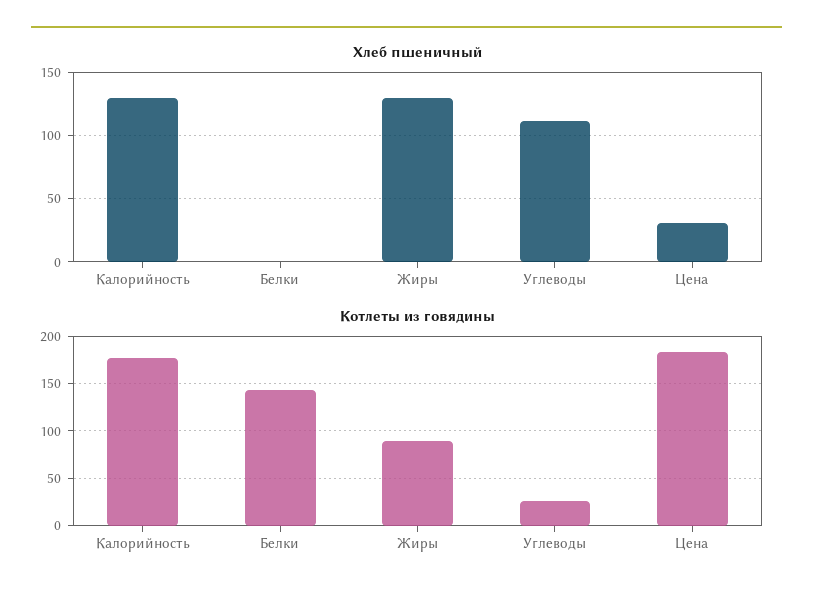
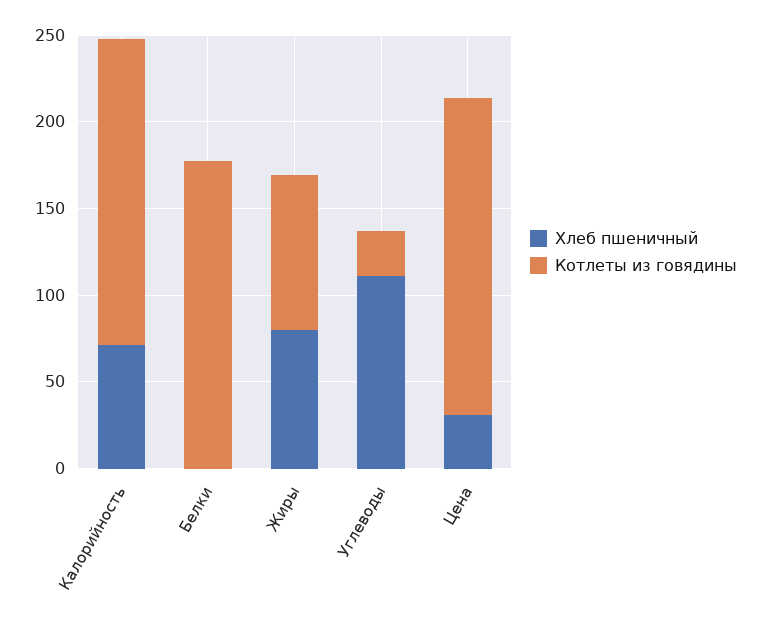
  {
    "Хлеб пшеничный": {
-     "Калорийность": 130,
+     "Калорийность": 70,
      "Белки": 0,
-     "Жиры": 130,
+     "Жиры": 80,
      "Углеводы": 110,
      "Цена": 30
    },
    "Котлеты из говядины": {
      "Калорийность": 180,
-     "Белки": 140,
+     "Белки": 180,
      "Жиры": 90,
      "Углеводы": 30,
      "Цена": 180
    }
  }

